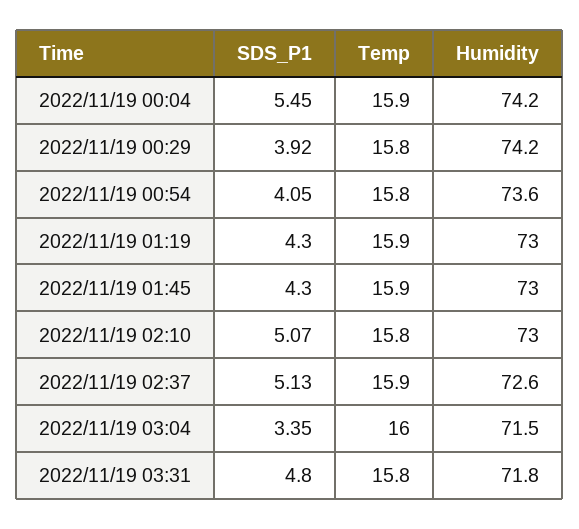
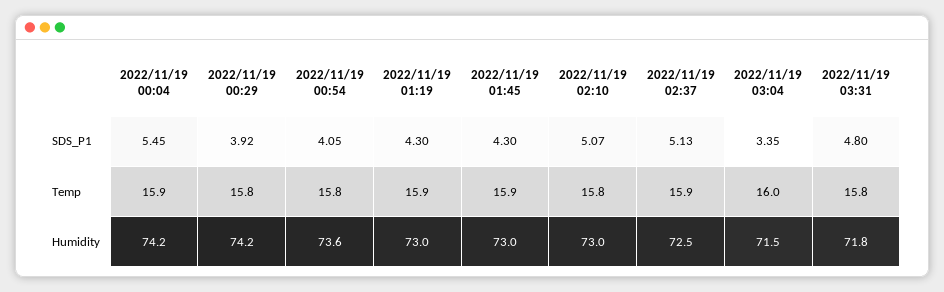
  {
    "SDS_P1": {
      "2022/11/19 00:04": 5.45,
      "2022/11/19 00:29": 3.92,
      "2022/11/19 00:54": 4.05,
      "2022/11/19 01:19": 4.3,
      "2022/11/19 01:45": 4.3,
      "2022/11/19 02:10": 5.07,
      "2022/11/19 02:37": 5.13,
      "2022/11/19 03:04": 3.35,
      "2022/11/19 03:31": 4.8
    },
    "Temp": {
      "2022/11/19 00:04": 15.9,
      "2022/11/19 00:29": 15.8,
      "2022/11/19 00:54": 15.8,
      "2022/11/19 01:19": 15.9,
      "2022/11/19 01:45": 15.9,
      "2022/11/19 02:10": 15.8,
      "2022/11/19 02:37": 15.9,
      "2022/11/19 03:04": 16,
      "2022/11/19 03:31": 15.8
    },
    "Humidity": {
      "2022/11/19 00:04": 74.2,
      "2022/11/19 00:29": 74.2,
      "2022/11/19 00:54": 73.6,
      "2022/11/19 01:19": 73,
      "2022/11/19 01:45": 73,
      "2022/11/19 02:10": 73,
-     "2022/11/19 02:37": 72.6,
+     "2022/11/19 02:37": 72.5,
      "2022/11/19 03:04": 71.5,
      "2022/11/19 03:31": 71.8
    }
  }

